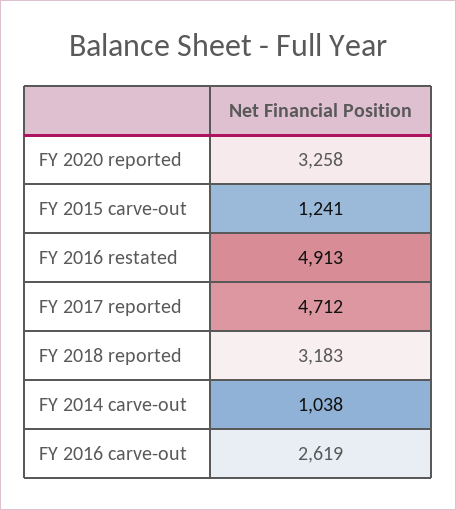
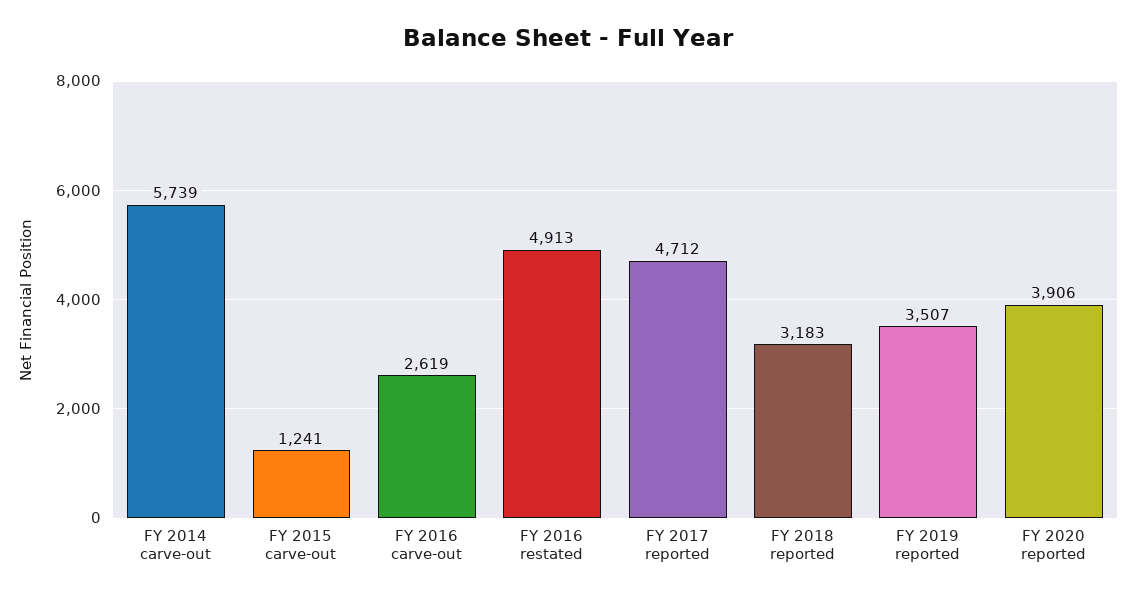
  {
-   "FY 2020 reported": 3258,
+   "FY 2020 reported": 3906,
    "FY 2015 carve-out": 1241,
    "FY 2016 restated": 4913,
    "FY 2017 reported": 4712,
    "FY 2018 reported": 3183,
-   "FY 2014 carve-out": 1038,
+   "FY 2014 carve-out": 5739,
-   "FY 2016 carve-out": 2619
+   "FY 2016 carve-out": 2619,
+   "FY 2019 reported": 3507
  }

